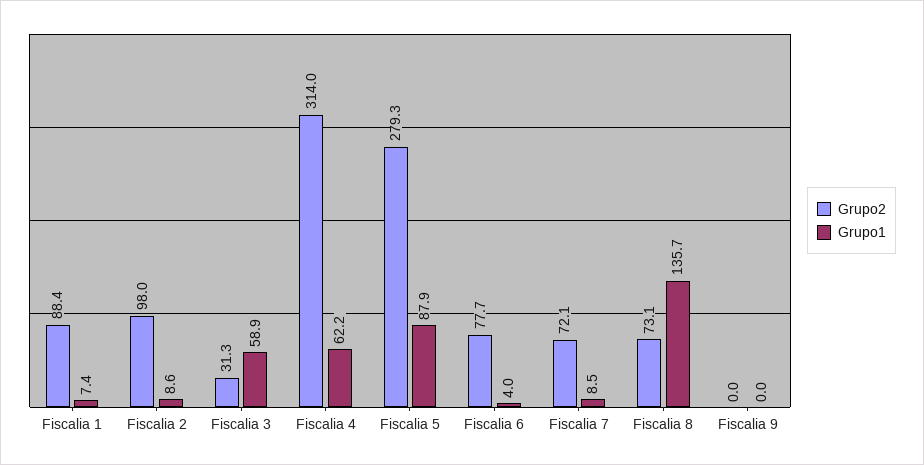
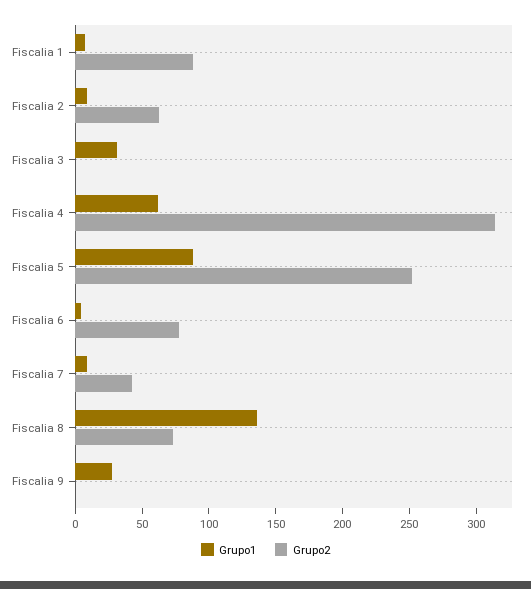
  {
    "Grupo2": {
      "Fiscalia 1": 88.4,
-     "Fiscalia 2": 98,
+     "Fiscalia 2": 60,
-     "Fiscalia 3": 31.3,
+     "Fiscalia 3": 0,
      "Fiscalia 4": 314,
-     "Fiscalia 5": 279.3,
+     "Fiscalia 5": 250,
      "Fiscalia 6": 77.7,
-     "Fiscalia 7": 72.1,
+     "Fiscalia 7": 40,
      "Fiscalia 8": 73.1,
      "Fiscalia 9": 0
    },
    "Grupo1": {
      "Fiscalia 1": 7.4,
      "Fiscalia 2": 8.6,
-     "Fiscalia 3": 58.9,
+     "Fiscalia 3": 30,
      "Fiscalia 4": 62.2,
      "Fiscalia 5": 87.9,
      "Fiscalia 6": 4,
      "Fiscalia 7": 8.5,
      "Fiscalia 8": 135.7,
-     "Fiscalia 9": 0
+     "Fiscalia 9": 30
    }
  }

